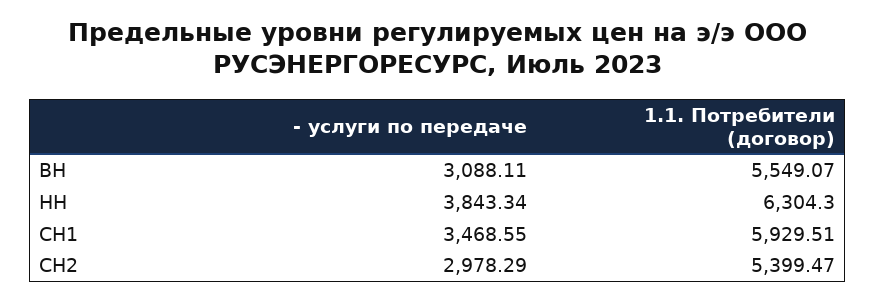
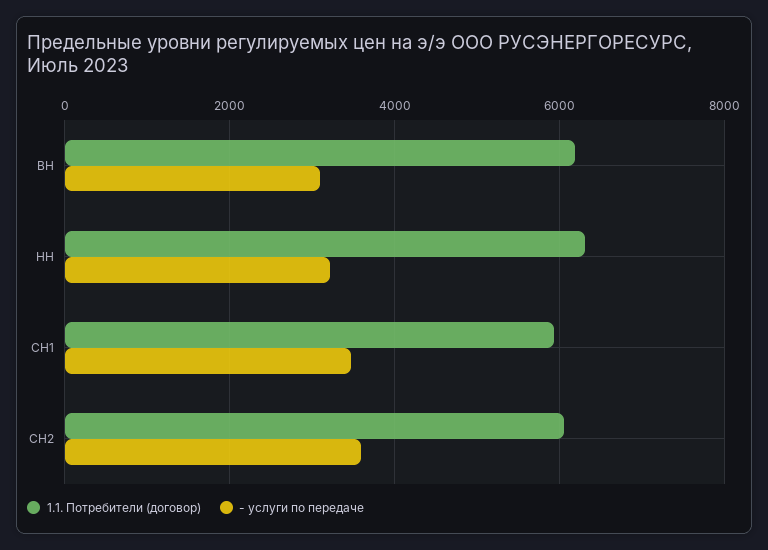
  {
    "- услуги по передаче": {
      "ВН": 3088.11,
-     "НН": 3843.34,
+     "НН": 3200,
      "СН1": 3468.55,
-     "СН2": 2978.29
+     "СН2": 3600
    },
    "1.1. Потребители (договор)": {
-     "ВН": 5549.07,
+     "ВН": 6200,
      "НН": 6304.3,
      "СН1": 5929.51,
-     "СН2": 5399.47
+     "СН2": 6000
    }
  }

